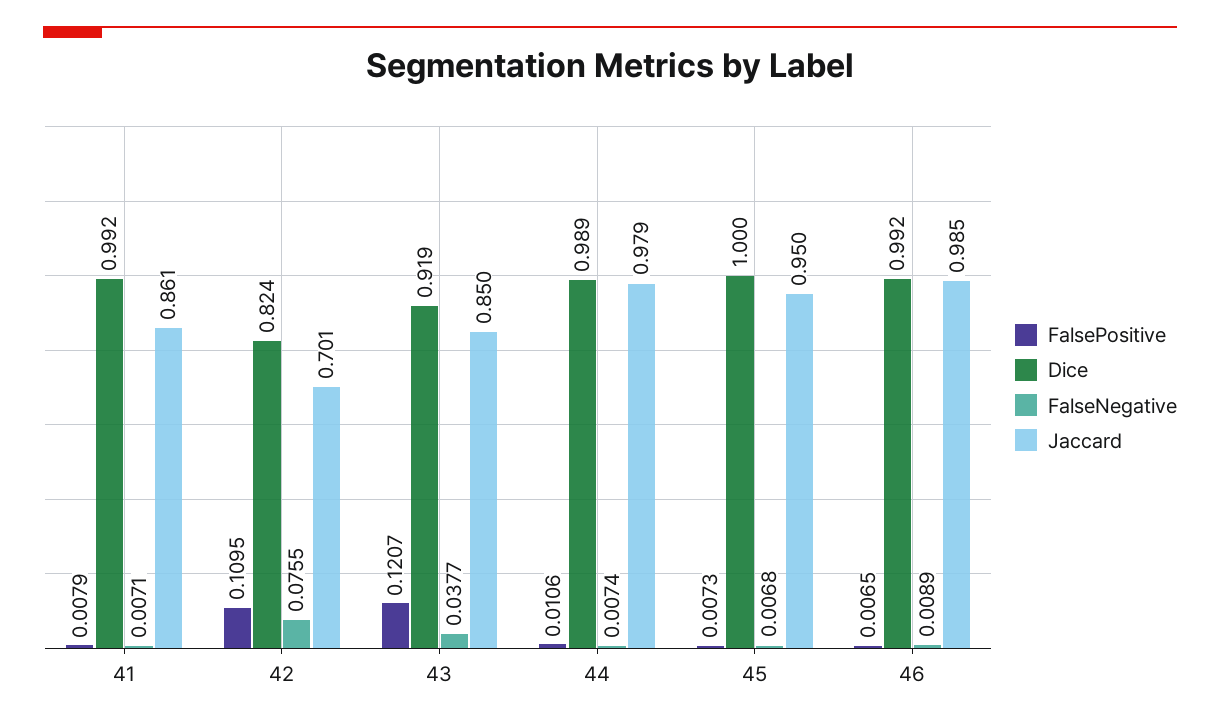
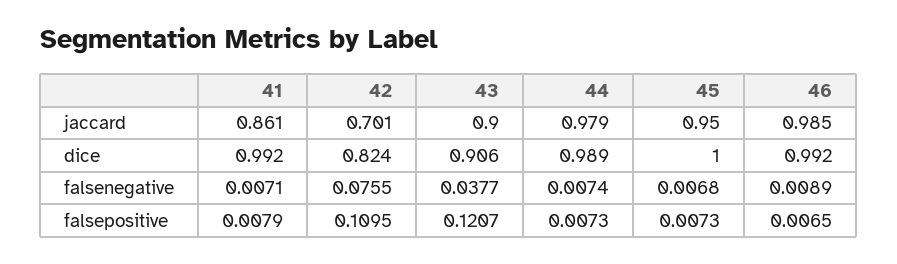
  {
    "FalsePositive": {
      "41": 0.0079,
      "42": 0.1095,
      "43": 0.1207,
-     "44": 0.0106,
+     "44": 0.0073,
      "45": 0.0073,
      "46": 0.0065
    },
    "Dice": {
      "41": 0.992,
      "42": 0.824,
-     "43": 0.919,
+     "43": 0.906,
      "44": 0.989,
      "45": 1,
      "46": 0.992
    },
    "FalseNegative": {
      "41": 0.0071,
      "42": 0.0755,
      "43": 0.0377,
      "44": 0.0074,
      "45": 0.0068,
      "46": 0.0089
    },
    "Jaccard": {
      "41": 0.861,
      "42": 0.701,
-     "43": 0.85,
+     "43": 0.9,
      "44": 0.979,
      "45": 0.95,
      "46": 0.985
    }
  }

